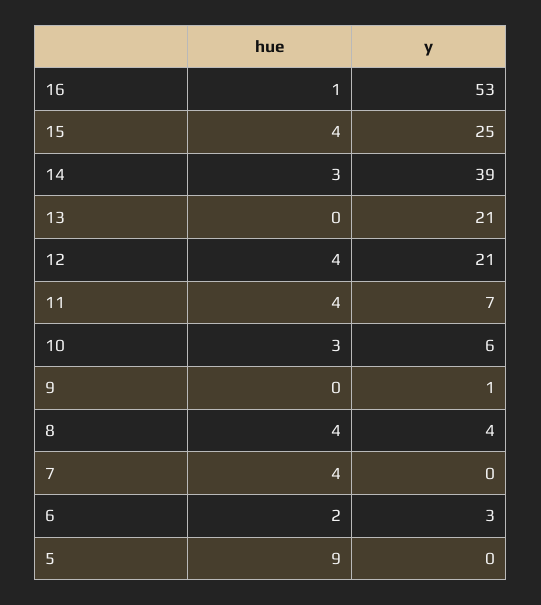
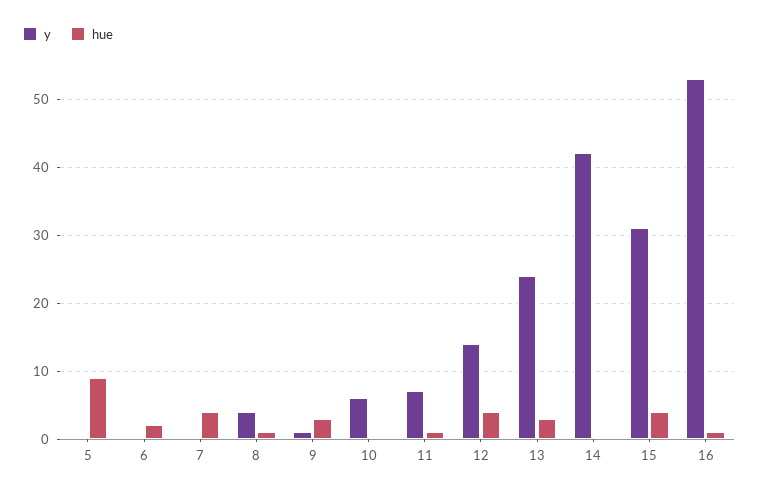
  {
    "hue": {
      "16": 1,
      "15": 4,
-     "14": 3,
+     "14": 0,
-     "13": 0,
+     "13": 3,
      "12": 4,
-     "11": 4,
+     "11": 1,
-     "10": 3,
+     "10": 0,
-     "9": 0,
+     "9": 3,
-     "8": 4,
+     "8": 1,
      "7": 4,
      "6": 2,
      "5": 9
    },
    "y": {
      "16": 53,
-     "15": 25,
+     "15": 31,
-     "14": 39,
+     "14": 42,
-     "13": 21,
+     "13": 24,
-     "12": 21,
+     "12": 14,
      "11": 7,
      "10": 6,
      "9": 1,
      "8": 4,
      "7": 0,
-     "6": 3,
+     "6": 0,
      "5": 0
    }
  }

